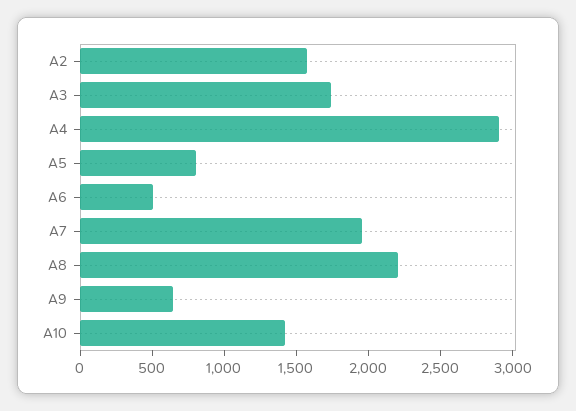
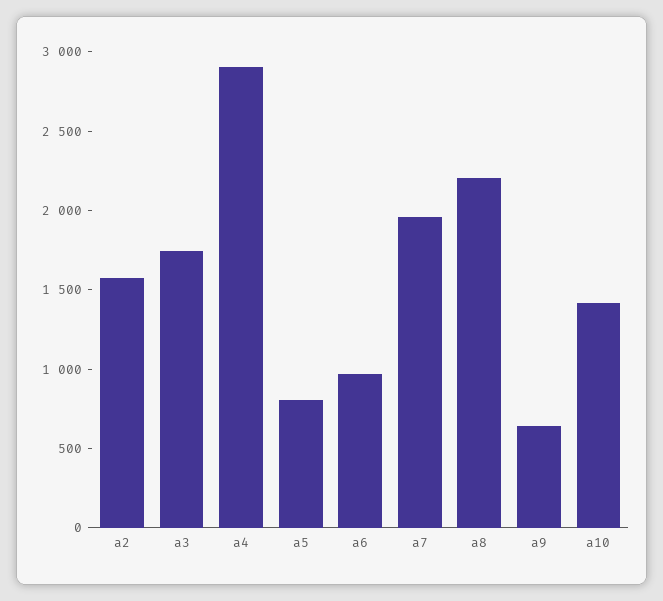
  {
    "A2": 1600,
    "A3": 1700,
    "A4": 2900,
    "A5": 800,
-   "A6": 500,
+   "A6": 1000,
    "A7": 2000,
    "A8": 2200,
    "A9": 600,
    "A10": 1400
  }

